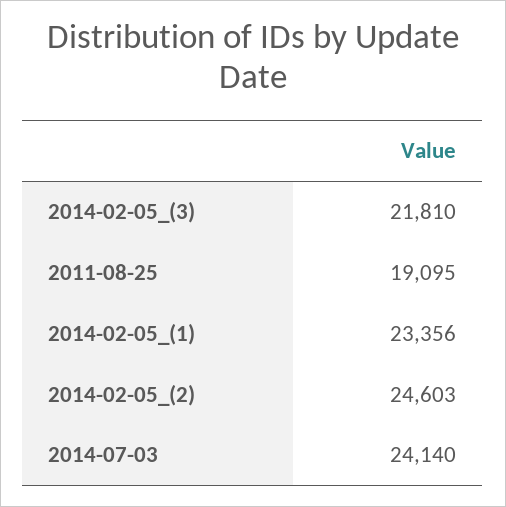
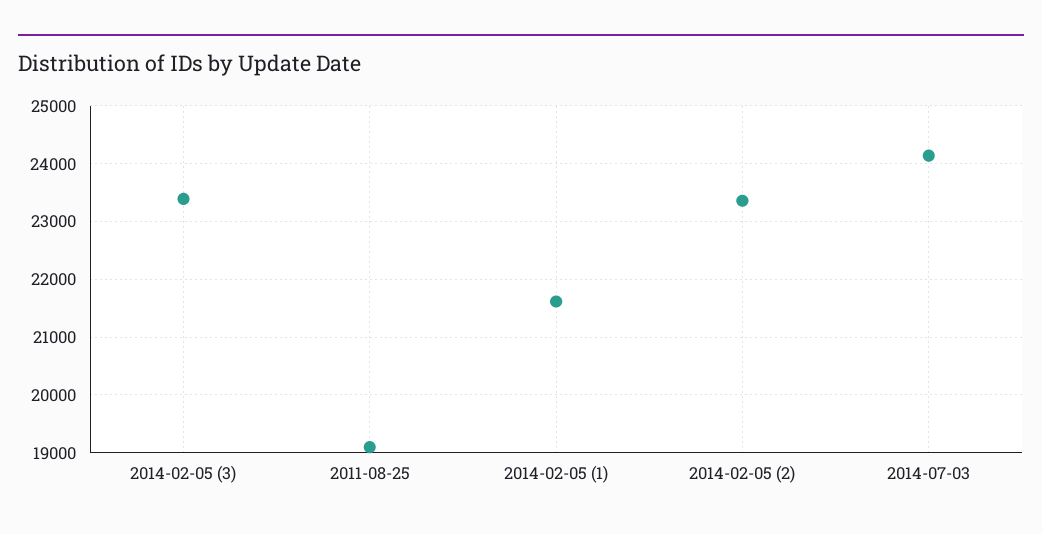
  {
-   "2014-02-05_(3)": 21810,
+   "2014-02-05_(3)": 23400,
    "2011-08-25": 19095,
-   "2014-02-05_(1)": 23356,
+   "2014-02-05_(1)": 21600,
-   "2014-02-05_(2)": 24603,
+   "2014-02-05_(2)": 23400,
    "2014-07-03": 24140
  }

